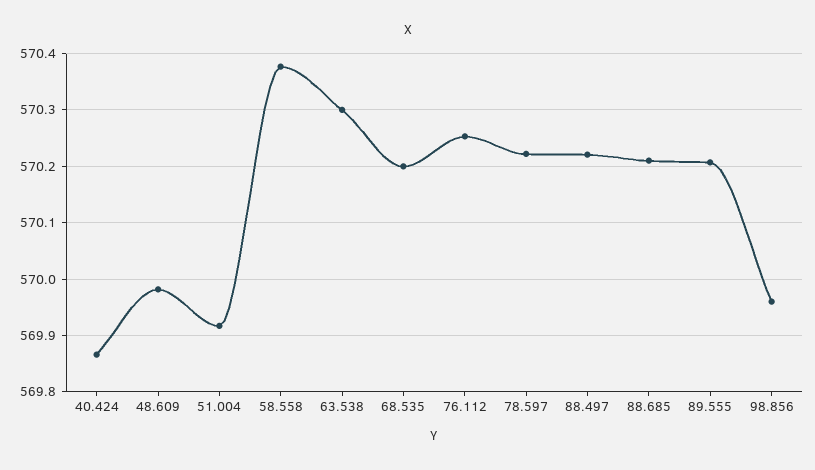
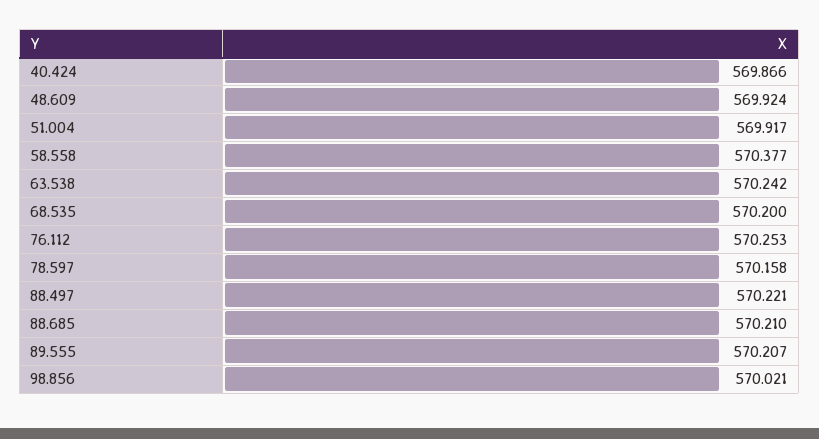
  {
    "40.424": 569.866,
-   "48.609": 569.98,
+   "48.609": 569.924,
    "51.004": 569.917,
    "58.558": 570.377,
-   "63.538": 570.3,
+   "63.538": 570.242,
    "68.535": 570.2,
    "76.112": 570.253,
-   "78.597": 570.22,
+   "78.597": 570.158,
    "88.497": 570.221,
    "88.685": 570.21,
    "89.555": 570.207,
-   "98.856": 569.96
+   "98.856": 570.021
  }

